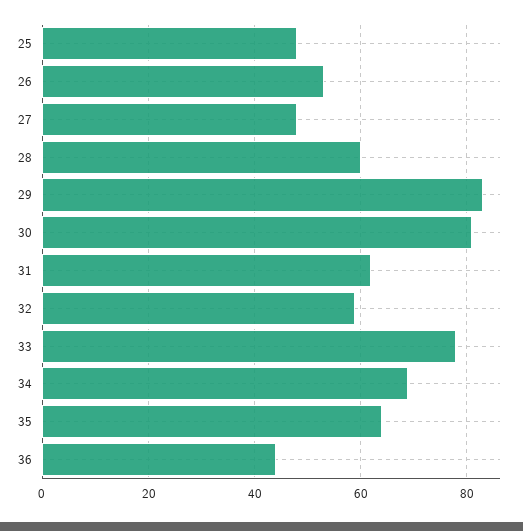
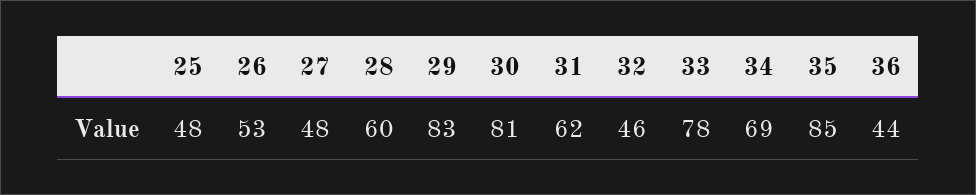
  {
    "25": 48,
    "26": 53,
    "27": 48,
    "28": 60,
    "29": 83,
    "30": 81,
    "31": 62,
-   "32": 60,
+   "32": 46,
    "33": 78,
    "34": 69,
-   "35": 65,
+   "35": 85,
    "36": 44
  }

